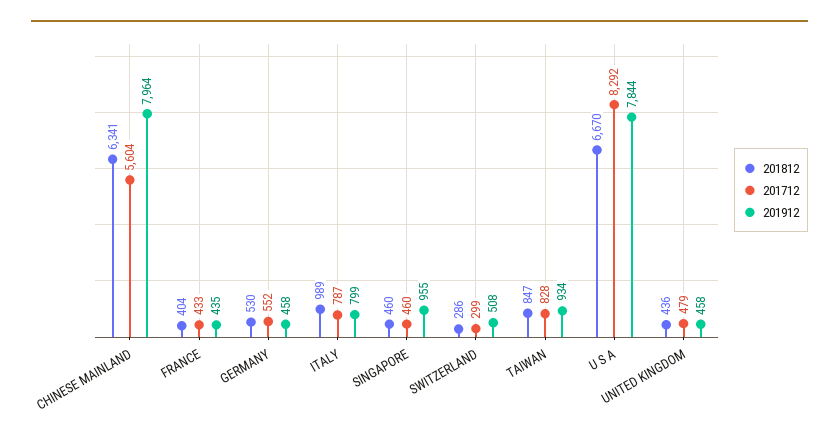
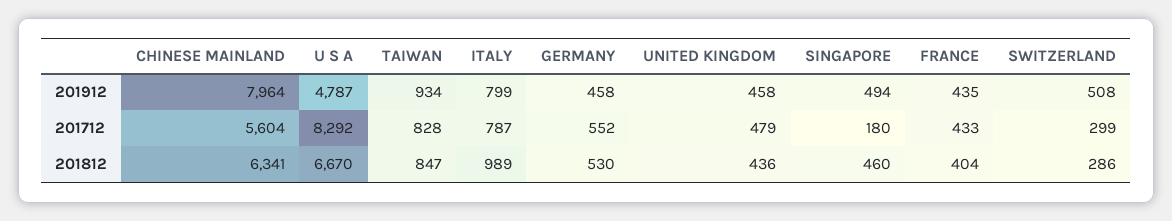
  {
    "201812": {
      "CHINESE MAINLAND": 6341,
      "FRANCE": 404,
      "GERMANY": 530,
      "ITALY": 989,
      "SINGAPORE": 460,
      "SWITZERLAND": 286,
      "TAIWAN": 847,
      "U S A": 6670,
      "UNITED KINGDOM": 436
    },
    "201712": {
      "CHINESE MAINLAND": 5604,
      "FRANCE": 433,
      "GERMANY": 552,
      "ITALY": 787,
-     "SINGAPORE": 460,
+     "SINGAPORE": 180,
      "SWITZERLAND": 299,
      "TAIWAN": 828,
      "U S A": 8292,
      "UNITED KINGDOM": 479
    },
    "201912": {
      "CHINESE MAINLAND": 7964,
      "FRANCE": 435,
      "GERMANY": 458,
      "ITALY": 799,
-     "SINGAPORE": 955,
+     "SINGAPORE": 494,
      "SWITZERLAND": 508,
      "TAIWAN": 934,
-     "U S A": 7844,
+     "U S A": 4787,
      "UNITED KINGDOM": 458
    }
  }

